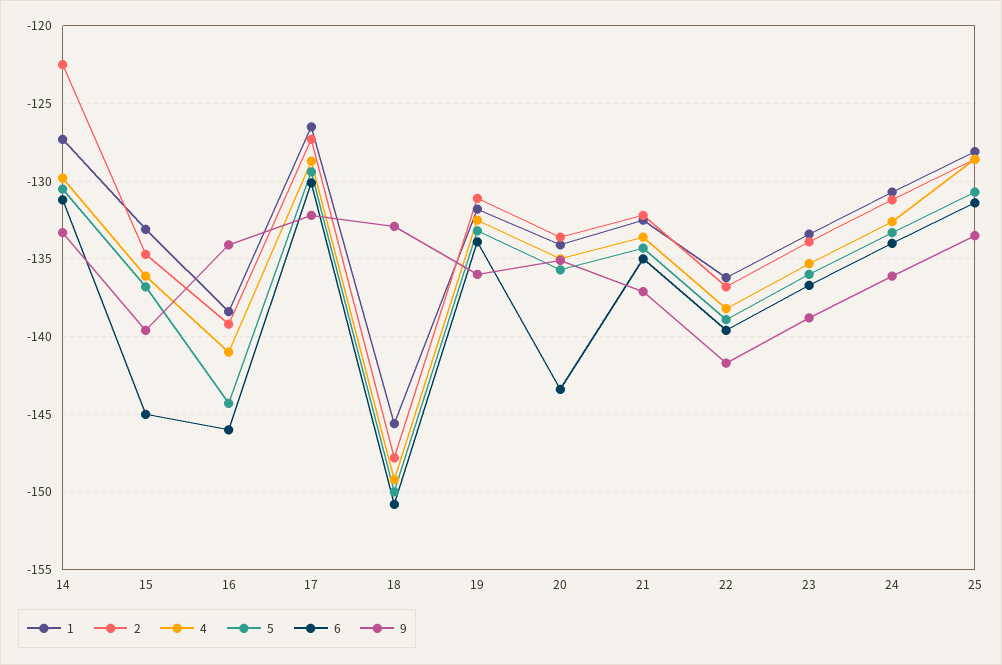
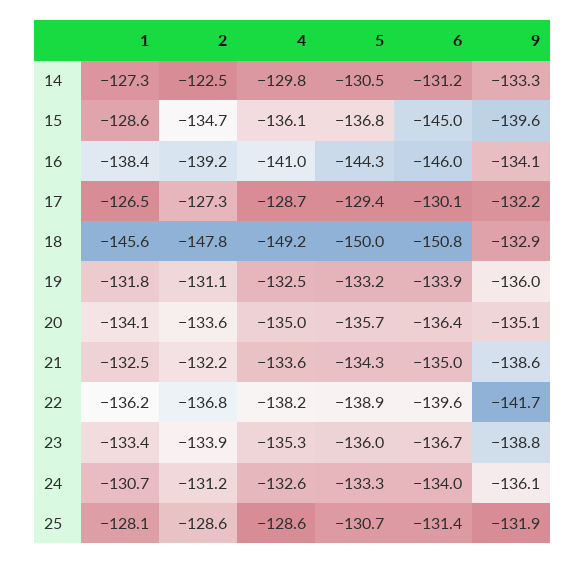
  {
    "1": {
      "14": -127.3,
-     "15": -133,
+     "15": -128.6,
      "16": -138.4,
      "17": -126.5,
      "18": -145.6,
      "19": -131.8,
      "20": -134.1,
      "21": -132.5,
      "22": -136.2,
      "23": -133.4,
      "24": -130.7,
      "25": -128.1
    },
    "2": {
      "14": -122.5,
      "15": -134.7,
      "16": -139.2,
      "17": -127.3,
      "18": -147.8,
      "19": -131.1,
      "20": -133.6,
      "21": -132.2,
      "22": -136.8,
      "23": -133.9,
      "24": -131.2,
      "25": -128.6
    },
    "4": {
      "14": -129.8,
      "15": -136.1,
      "16": -141,
      "17": -128.7,
      "18": -149.2,
      "19": -132.5,
      "20": -135,
      "21": -133.6,
      "22": -138.2,
      "23": -135.3,
      "24": -132.6,
      "25": -128.6
    },
    "5": {
      "14": -130.5,
      "15": -136.8,
      "16": -144.3,
      "17": -129.4,
      "18": -150,
      "19": -133.2,
      "20": -135.7,
      "21": -134.3,
      "22": -138.9,
      "23": -136,
      "24": -133.3,
      "25": -130.7
    },
    "6": {
      "14": -131.2,
      "15": -145,
      "16": -146,
      "17": -130.1,
      "18": -150.8,
      "19": -133.9,
-     "20": -143.5,
+     "20": -136.4,
      "21": -135,
      "22": -139.6,
      "23": -136.7,
      "24": -134,
      "25": -131.4
    },
    "9": {
      "14": -133.3,
      "15": -139.6,
      "16": -134.1,
      "17": -132.2,
      "18": -132.9,
      "19": -136,
      "20": -135.1,
-     "21": -137,
+     "21": -138.6,
      "22": -141.7,
      "23": -138.8,
      "24": -136.1,
-     "25": -133.5
+     "25": -131.9
    }
  }

